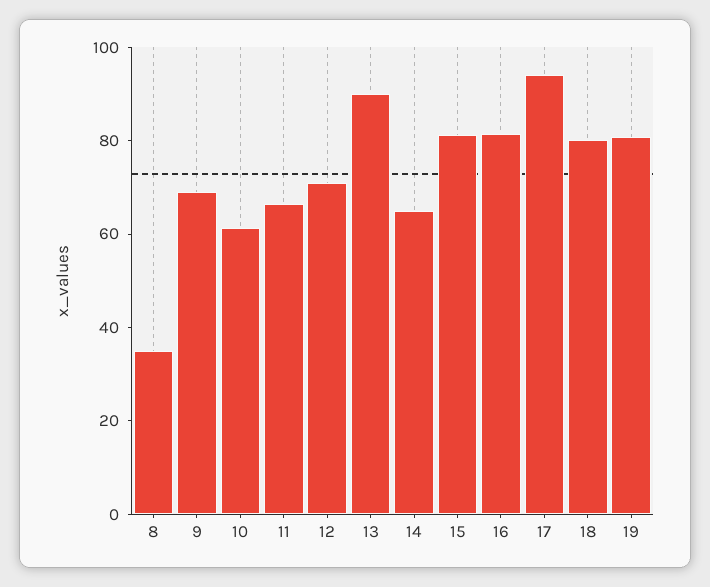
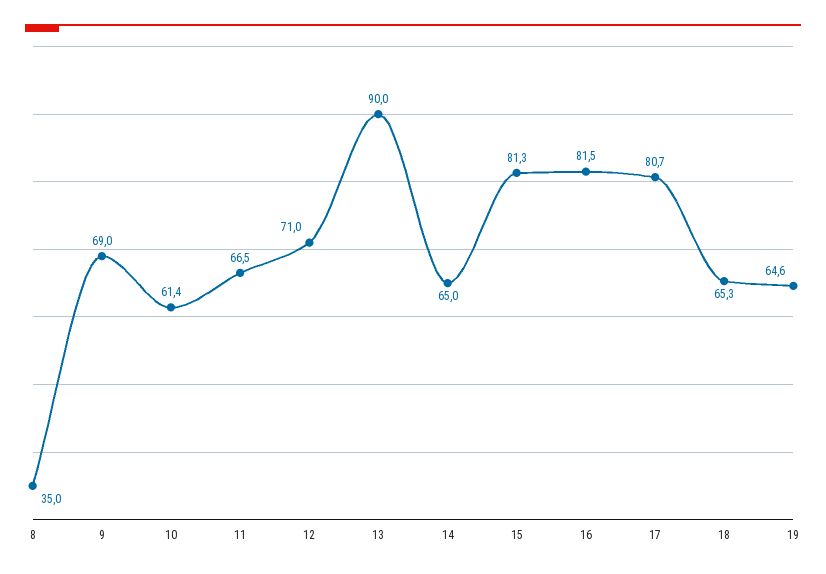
  {
    "8": 35,
    "9": 69,
    "10": 61.4,
    "11": 66.5,
    "12": 71,
    "13": 90,
    "14": 65,
    "15": 81.3,
    "16": 81.5,
-   "17": 95,
+   "17": 80.7,
-   "18": 80,
+   "18": 65.3,
-   "19": 80
+   "19": 64.6
  }

